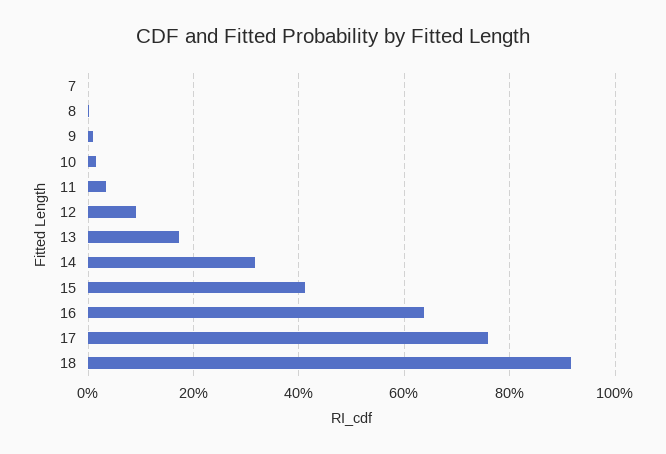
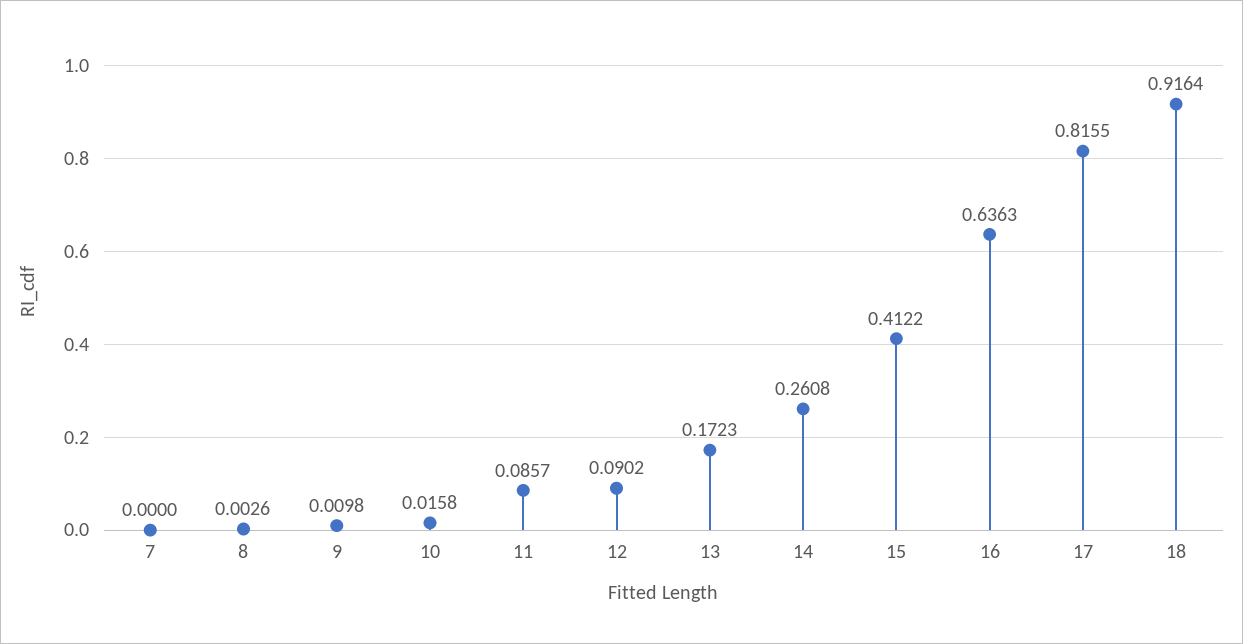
  {
    "7": 0,
    "8": 0.0026,
    "9": 0.0098,
    "10": 0.0158,
-   "11": 0.04,
+   "11": 0.0857,
    "12": 0.0902,
    "13": 0.1723,
-   "14": 0.32,
+   "14": 0.2608,
    "15": 0.4122,
    "16": 0.6363,
-   "17": 0.76,
+   "17": 0.8155,
    "18": 0.9164
  }

